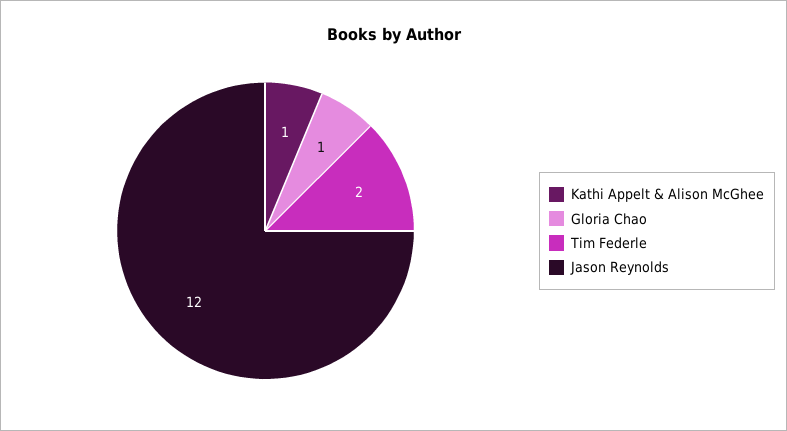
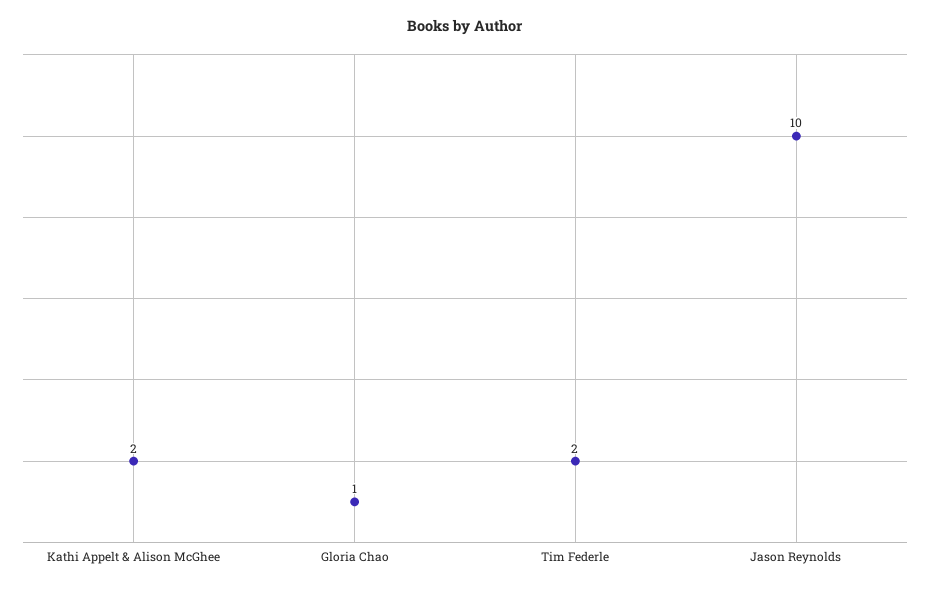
  {
-   "Kathi Appelt & Alison McGhee": 1,
+   "Kathi Appelt & Alison McGhee": 2,
    "Gloria Chao": 1,
    "Tim Federle": 2,
-   "Jason Reynolds": 12
+   "Jason Reynolds": 10
  }

